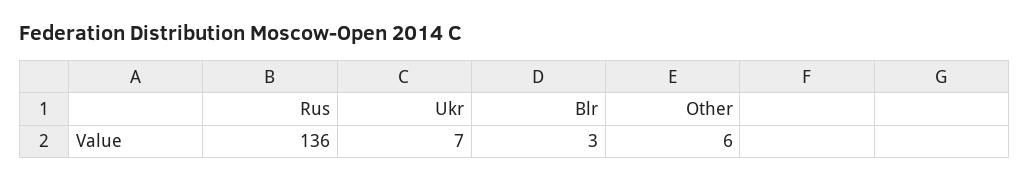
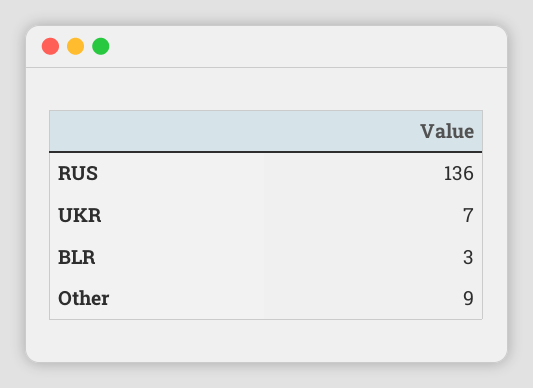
  {
    "Rus": 136,
    "Ukr": 7,
    "Blr": 3,
-   "Other": 6
+   "Other": 9
  }

